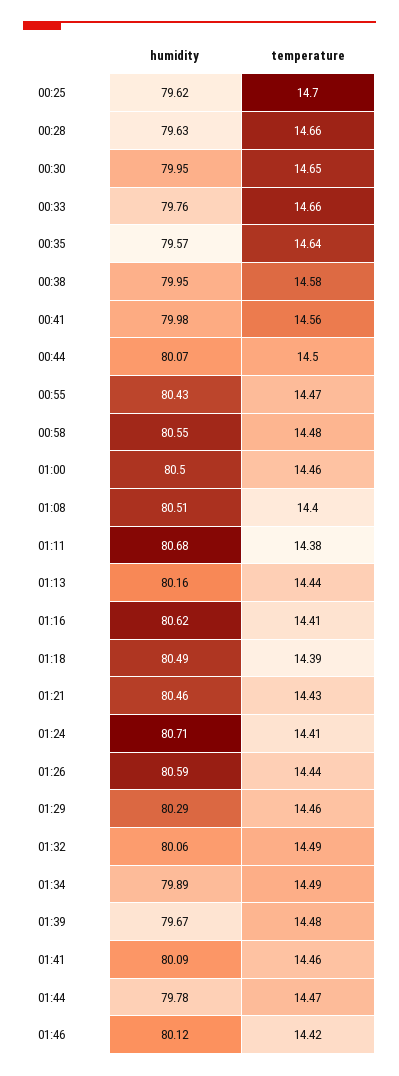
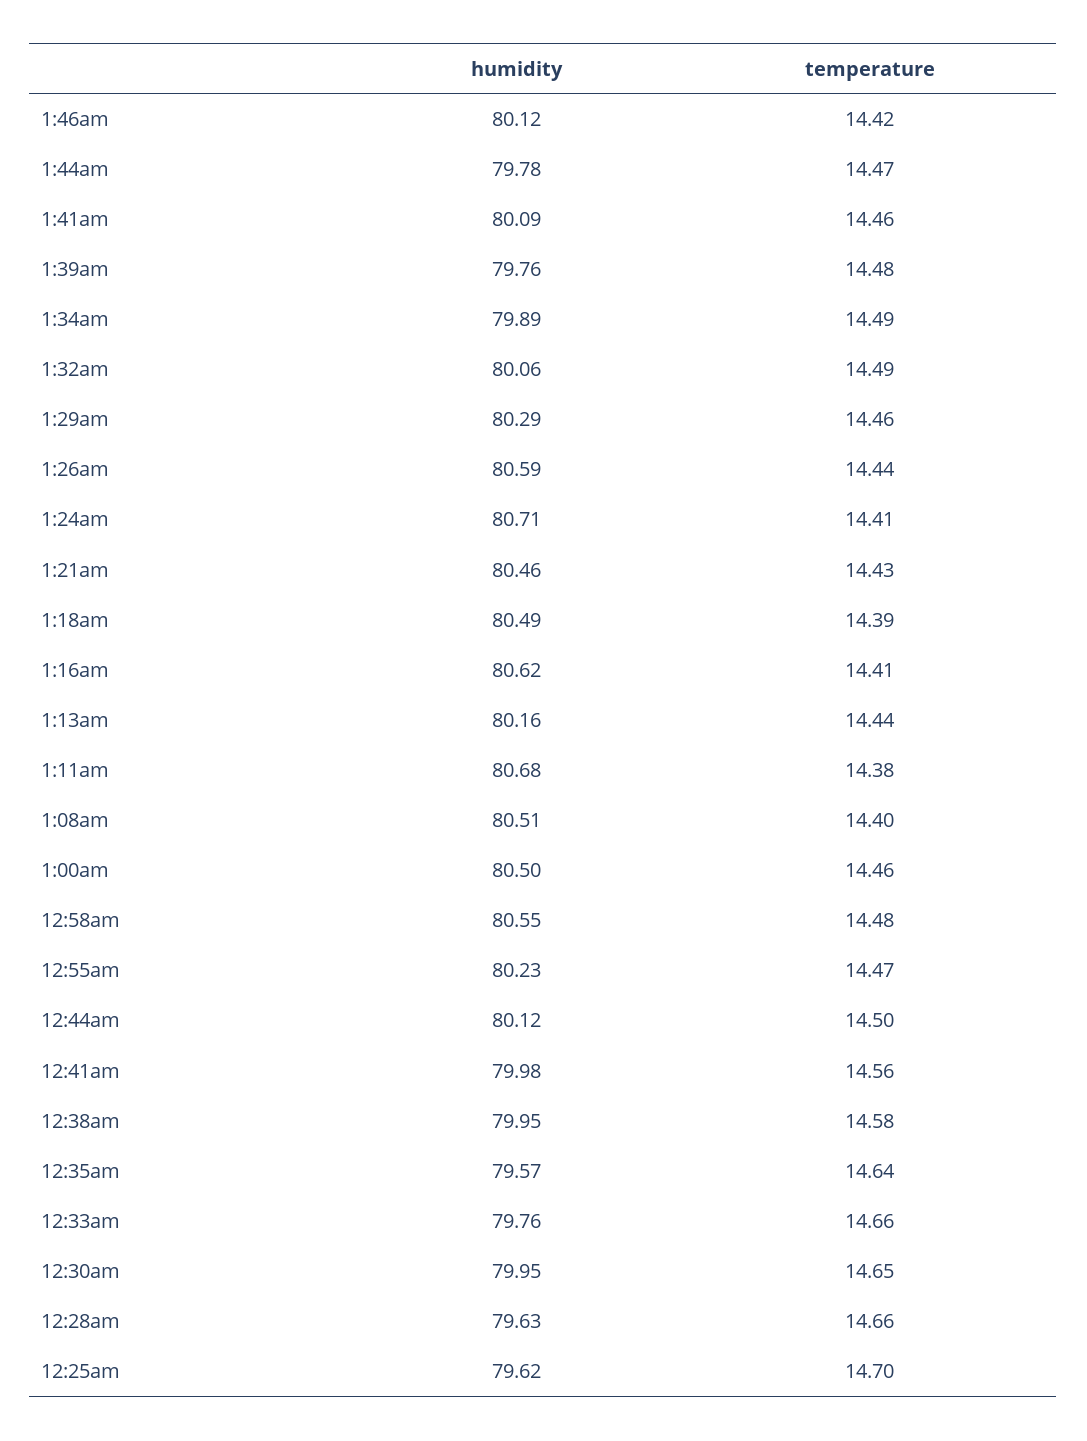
  {
    "humidity": {
      "00:25": 79.62,
      "00:28": 79.63,
      "00:30": 79.95,
      "00:33": 79.76,
      "00:35": 79.57,
      "00:38": 79.95,
      "00:41": 79.98,
-     "00:44": 80.07,
+     "00:44": 80.12,
-     "00:55": 80.43,
+     "00:55": 80.23,
      "00:58": 80.55,
      "01:00": 80.5,
      "01:08": 80.51,
      "01:11": 80.68,
      "01:13": 80.16,
      "01:16": 80.62,
      "01:18": 80.49,
      "01:21": 80.46,
      "01:24": 80.71,
      "01:26": 80.59,
      "01:29": 80.29,
      "01:32": 80.06,
      "01:34": 79.89,
-     "01:39": 79.67,
+     "01:39": 79.76,
      "01:41": 80.09,
      "01:44": 79.78,
      "01:46": 80.12
    },
    "temperature": {
      "00:25": 14.7,
      "00:28": 14.66,
      "00:30": 14.65,
      "00:33": 14.66,
      "00:35": 14.64,
      "00:38": 14.58,
      "00:41": 14.56,
      "00:44": 14.5,
      "00:55": 14.47,
      "00:58": 14.48,
      "01:00": 14.46,
      "01:08": 14.4,
      "01:11": 14.38,
      "01:13": 14.44,
      "01:16": 14.41,
      "01:18": 14.39,
      "01:21": 14.43,
      "01:24": 14.41,
      "01:26": 14.44,
      "01:29": 14.46,
      "01:32": 14.49,
      "01:34": 14.49,
      "01:39": 14.48,
      "01:41": 14.46,
      "01:44": 14.47,
      "01:46": 14.42
    }
  }

